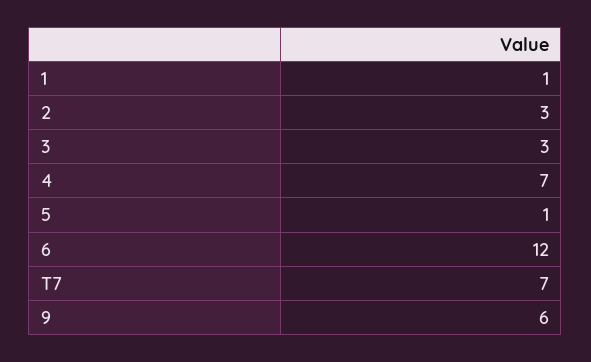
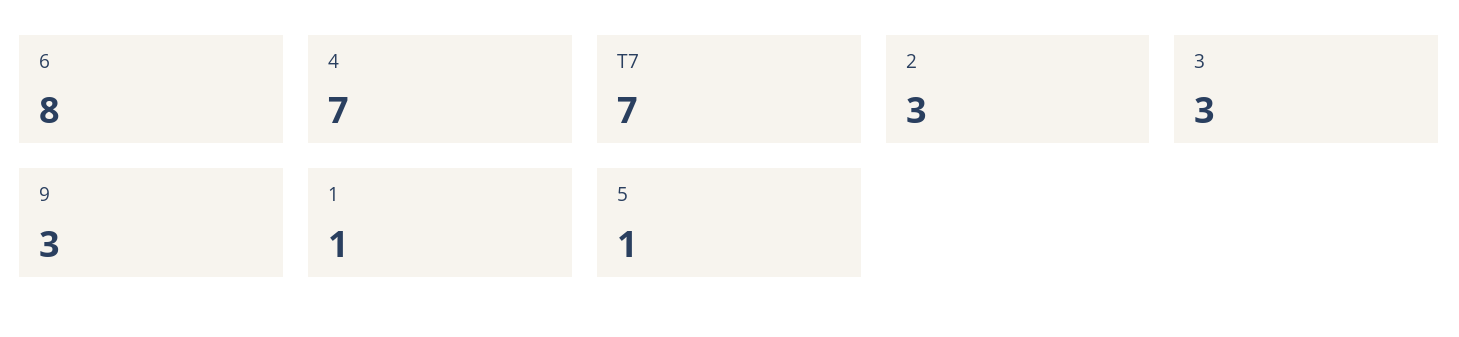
  {
    "1": 1,
    "2": 3,
    "3": 3,
    "4": 7,
    "5": 1,
-   "6": 12,
+   "6": 8,
    "T7": 7,
-   "9": 6
+   "9": 3
  }

